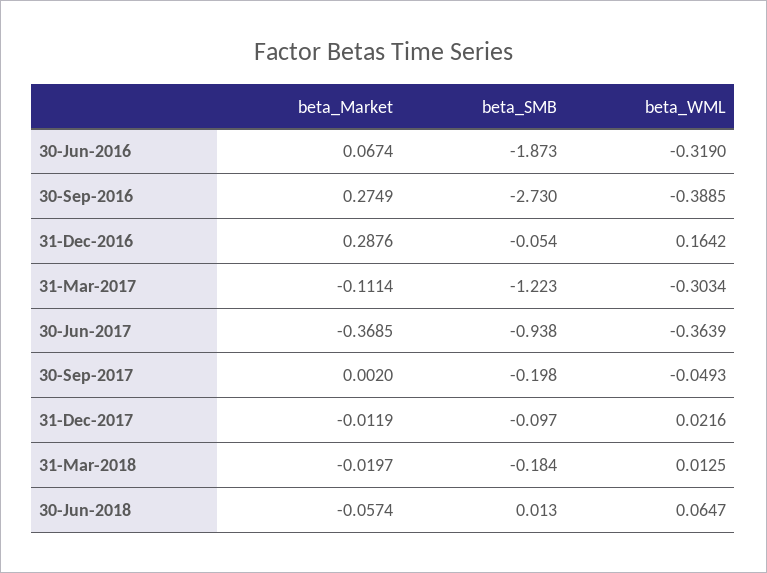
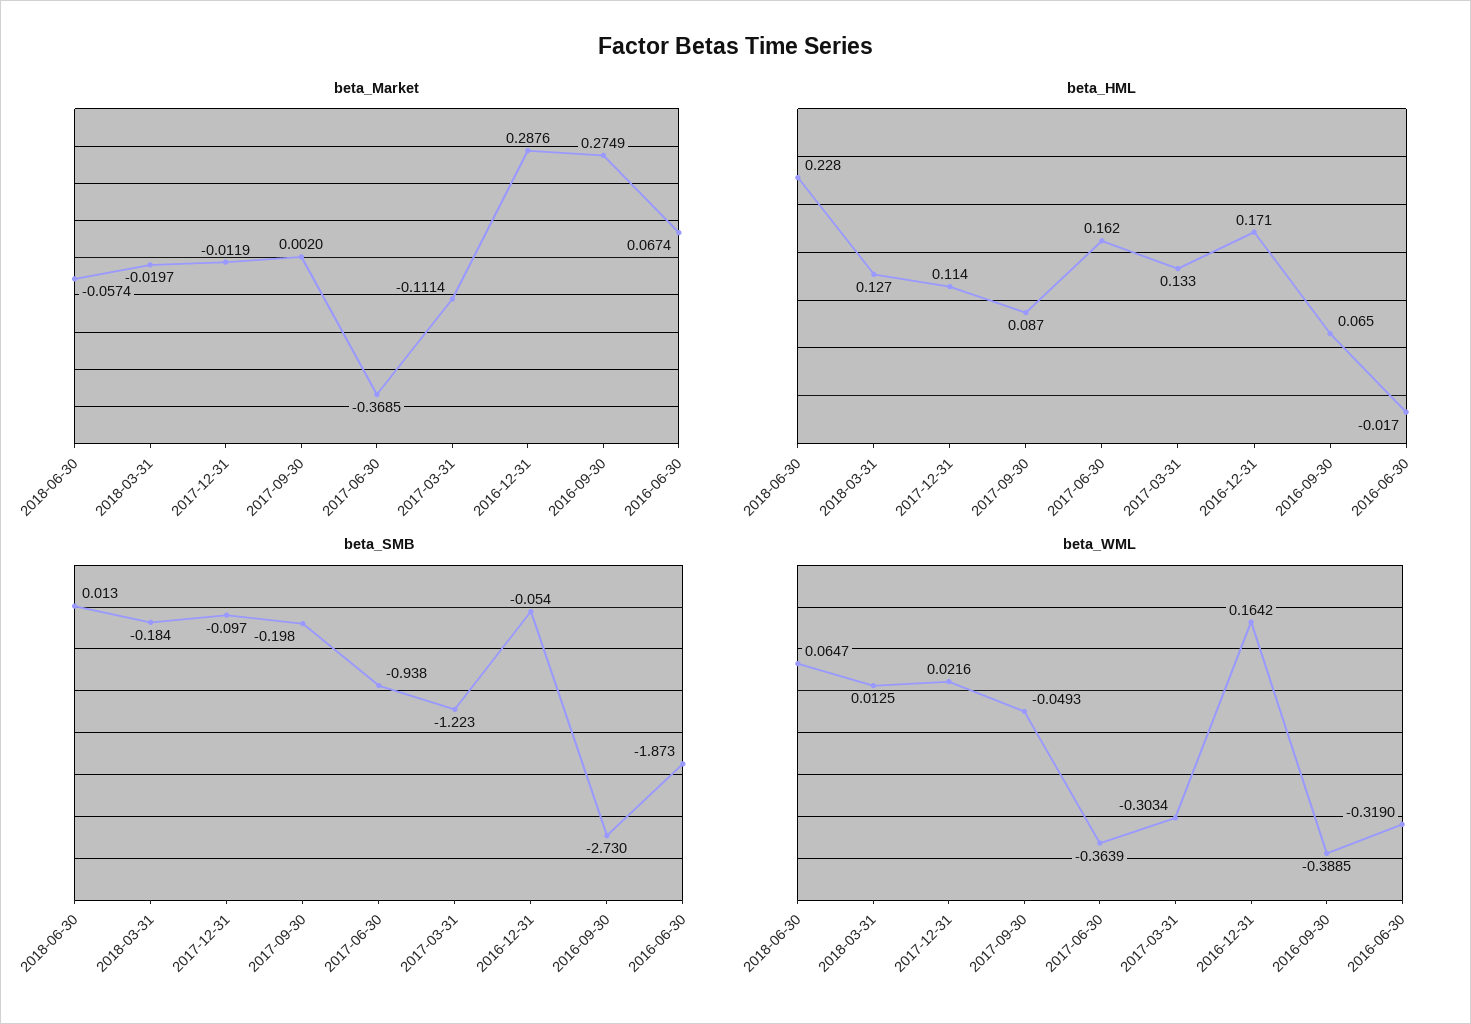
  {
    "beta_Market": {
      "30-Jun-2016": 0.0674,
      "30-Sep-2016": 0.2749,
      "31-Dec-2016": 0.2876,
      "31-Mar-2017": -0.1114,
      "30-Jun-2017": -0.3685,
      "30-Sep-2017": 0.002,
      "31-Dec-2017": -0.0119,
      "31-Mar-2018": -0.0197,
      "30-Jun-2018": -0.0574
    },
    "beta_SMB": {
      "30-Jun-2016": -1.873,
      "30-Sep-2016": -2.73,
      "31-Dec-2016": -0.054,
      "31-Mar-2017": -1.223,
      "30-Jun-2017": -0.938,
      "30-Sep-2017": -0.198,
      "31-Dec-2017": -0.097,
      "31-Mar-2018": -0.184,
      "30-Jun-2018": 0.013
    },
    "beta_WML": {
      "30-Jun-2016": -0.319,
      "30-Sep-2016": -0.3885,
      "31-Dec-2016": 0.1642,
      "31-Mar-2017": -0.3034,
      "30-Jun-2017": -0.3639,
      "30-Sep-2017": -0.0493,
      "31-Dec-2017": 0.0216,
      "31-Mar-2018": 0.0125,
      "30-Jun-2018": 0.0647
-   }
+   },
+   "beta_HML": {
+     "30-Jun-2018": 0.228,
+     "31-Mar-2018": 0.127,
+     "31-Dec-2017": 0.114,
+     "30-Sep-2017": 0.087,
+     "30-Jun-2017": 0.162,
+     "31-Mar-2017": 0.133,
+     "31-Dec-2016": 0.171,
+     "30-Sep-2016": 0.065,
+     "30-Jun-2016": -0.017
+   }
  }

